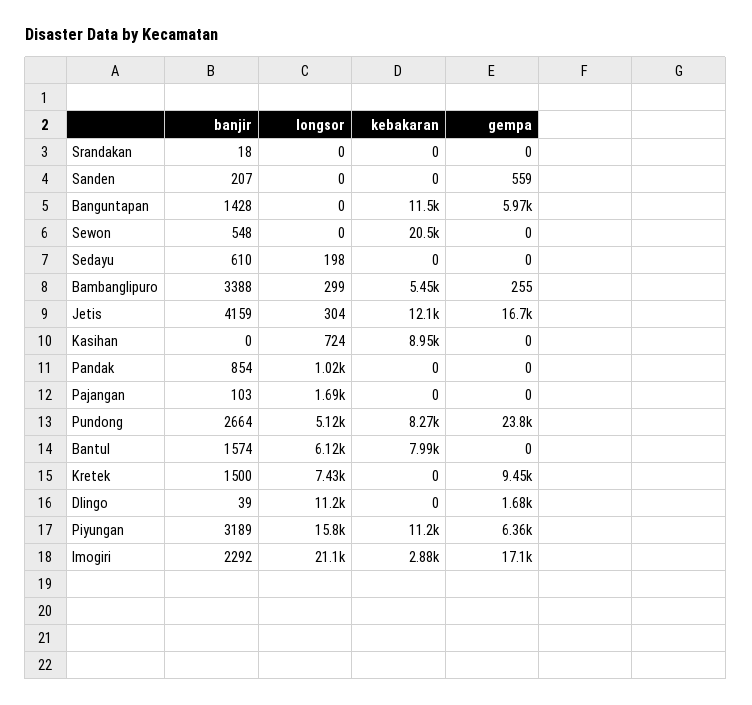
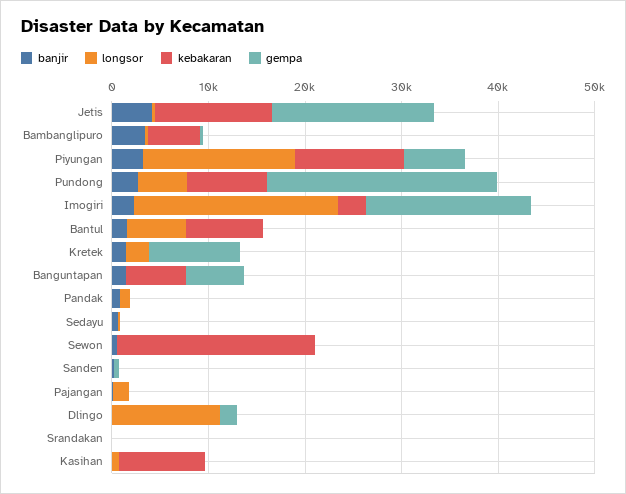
  {
    "banjir": {
      "Srandakan": 18,
      "Sanden": 207,
      "Banguntapan": 1428,
      "Sewon": 548,
      "Sedayu": 610,
      "Bambanglipuro": 3388,
      "Jetis": 4159,
      "Kasihan": 0,
      "Pandak": 854,
      "Pajangan": 103,
      "Pundong": 2664,
      "Bantul": 1574,
      "Kretek": 1500,
      "Dlingo": 39,
      "Piyungan": 3189,
      "Imogiri": 2292
    },
    "longsor": {
      "Srandakan": 0,
      "Sanden": 0,
      "Banguntapan": 0,
      "Sewon": 0,
      "Sedayu": 198,
      "Bambanglipuro": 299,
      "Jetis": 304,
      "Kasihan": 724,
      "Pandak": 1020,
      "Pajangan": 1690,
      "Pundong": 5120,
      "Bantul": 6120,
-     "Kretek": 7430,
+     "Kretek": 2000,
      "Dlingo": 11200,
      "Piyungan": 15800,
      "Imogiri": 21100
    },
    "kebakaran": {
      "Srandakan": 0,
      "Sanden": 0,
-     "Banguntapan": 11500,
+     "Banguntapan": 6000,
      "Sewon": 20500,
      "Sedayu": 0,
      "Bambanglipuro": 5450,
      "Jetis": 12100,
      "Kasihan": 8950,
      "Pandak": 0,
      "Pajangan": 0,
      "Pundong": 8270,
      "Bantul": 7990,
      "Kretek": 0,
      "Dlingo": 0,
      "Piyungan": 11200,
      "Imogiri": 2880
    },
    "gempa": {
      "Srandakan": 0,
      "Sanden": 559,
      "Banguntapan": 5970,
      "Sewon": 0,
      "Sedayu": 0,
      "Bambanglipuro": 255,
      "Jetis": 16700,
      "Kasihan": 0,
      "Pandak": 0,
      "Pajangan": 0,
      "Pundong": 23800,
      "Bantul": 0,
      "Kretek": 9450,
      "Dlingo": 1680,
      "Piyungan": 6360,
      "Imogiri": 17100
    }
  }

